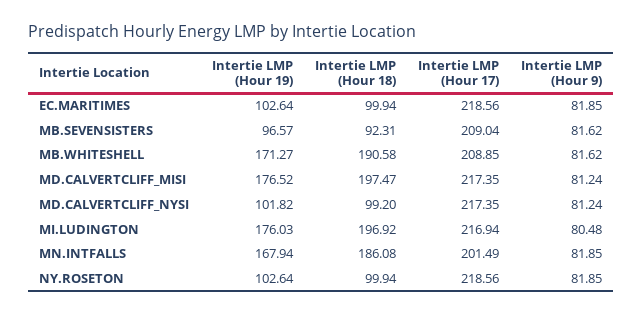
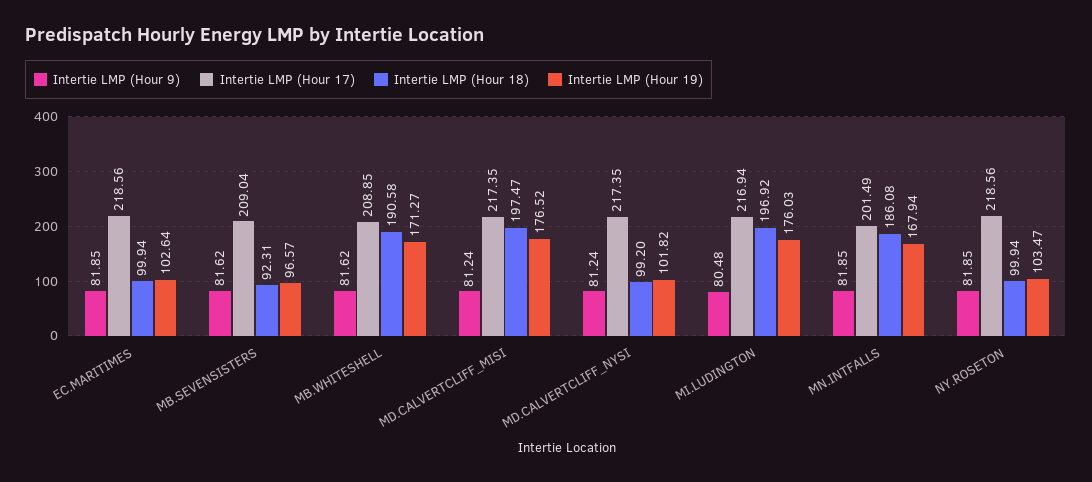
  {
    "Intertie LMP (Hour 19)": {
      "EC.MARITIMES": 102.64,
      "MB.SEVENSISTERS": 96.57,
      "MB.WHITESHELL": 171.27,
      "MD.CALVERTCLIFF_MISI": 176.52,
      "MD.CALVERTCLIFF_NYSI": 101.82,
      "MI.LUDINGTON": 176.03,
      "MN.INTFALLS": 167.94,
-     "NY.ROSETON": 102.64
+     "NY.ROSETON": 103.47
    },
    "Intertie LMP (Hour 18)": {
      "EC.MARITIMES": 99.94,
      "MB.SEVENSISTERS": 92.31,
      "MB.WHITESHELL": 190.58,
      "MD.CALVERTCLIFF_MISI": 197.47,
      "MD.CALVERTCLIFF_NYSI": 99.2,
      "MI.LUDINGTON": 196.92,
      "MN.INTFALLS": 186.08,
      "NY.ROSETON": 99.94
    },
    "Intertie LMP (Hour 17)": {
      "EC.MARITIMES": 218.56,
      "MB.SEVENSISTERS": 209.04,
      "MB.WHITESHELL": 208.85,
      "MD.CALVERTCLIFF_MISI": 217.35,
      "MD.CALVERTCLIFF_NYSI": 217.35,
      "MI.LUDINGTON": 216.94,
      "MN.INTFALLS": 201.49,
      "NY.ROSETON": 218.56
    },
    "Intertie LMP (Hour 9)": {
      "EC.MARITIMES": 81.85,
      "MB.SEVENSISTERS": 81.62,
      "MB.WHITESHELL": 81.62,
      "MD.CALVERTCLIFF_MISI": 81.24,
      "MD.CALVERTCLIFF_NYSI": 81.24,
      "MI.LUDINGTON": 80.48,
      "MN.INTFALLS": 81.85,
      "NY.ROSETON": 81.85
    }
  }

